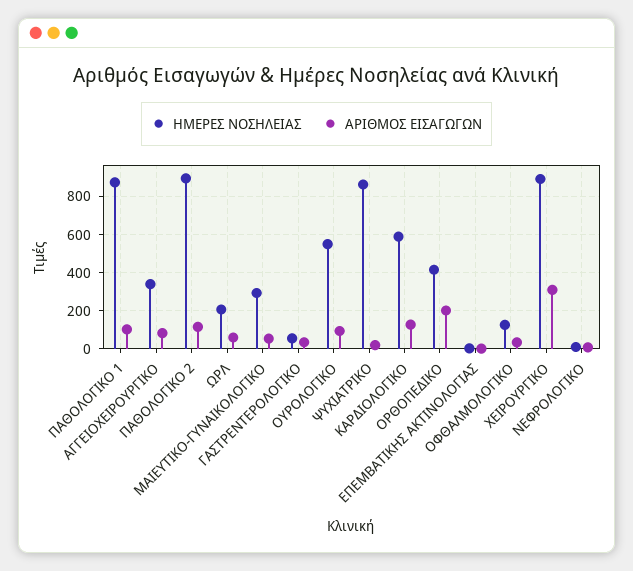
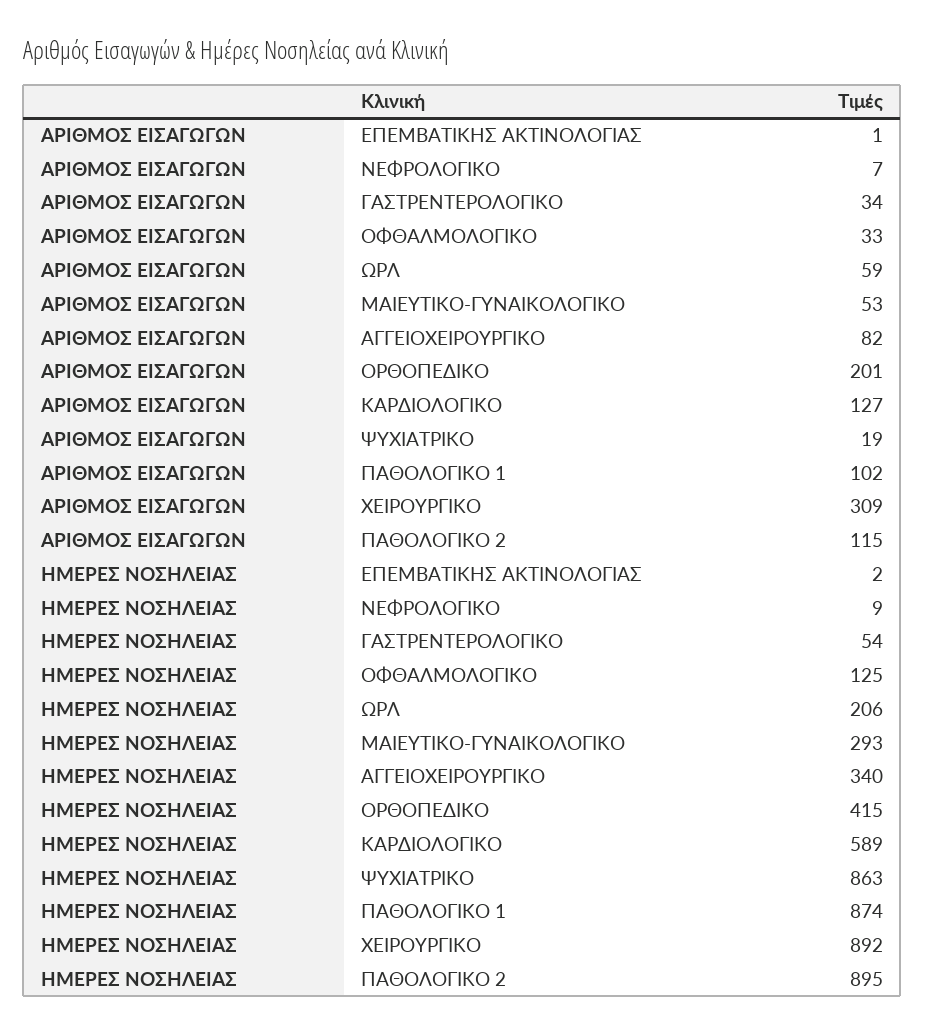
  {
    "ΗΜΕΡΕΣ ΝΟΣΗΛΕΙΑΣ": {
      "ΠΑΘΟΛΟΓΙΚΟ 1": 874,
      "ΑΓΓΕΙΟΧΕΙΡΟΥΡΓΙΚΟ": 340,
      "ΠΑΘΟΛΟΓΙΚΟ 2": 895,
      "ΩΡΛ": 206,
      "ΜΑΙΕΥΤΙΚΟ-ΓΥΝΑΙΚΟΛΟΓΙΚΟ": 293,
      "ΓΑΣΤΡΕΝΤΕΡΟΛΟΓΙΚΟ": 54,
-     "ΟΥΡΟΛΟΓΙΚΟ": 550,
      "ΨΥΧΙΑΤΡΙΚΟ": 863,
      "ΚΑΡΔΙΟΛΟΓΙΚΟ": 589,
      "ΟΡΘΟΠΕΔΙΚΟ": 415,
      "ΕΠΕΜΒΑΤΙΚΗΣ ΑΚΤΙΝΟΛΟΓΙΑΣ": 2,
      "ΟΦΘΑΛΜΟΛΟΓΙΚΟ": 125,
      "ΧΕΙΡΟΥΡΓΙΚΟ": 892,
      "ΝΕΦΡΟΛΟΓΙΚΟ": 9
    },
    "ΑΡΙΘΜΟΣ ΕΙΣΑΓΩΓΩΝ": {
      "ΠΑΘΟΛΟΓΙΚΟ 1": 102,
      "ΑΓΓΕΙΟΧΕΙΡΟΥΡΓΙΚΟ": 82,
      "ΠΑΘΟΛΟΓΙΚΟ 2": 115,
      "ΩΡΛ": 59,
      "ΜΑΙΕΥΤΙΚΟ-ΓΥΝΑΙΚΟΛΟΓΙΚΟ": 53,
      "ΓΑΣΤΡΕΝΤΕΡΟΛΟΓΙΚΟ": 34,
-     "ΟΥΡΟΛΟΓΙΚΟ": 100,
      "ΨΥΧΙΑΤΡΙΚΟ": 19,
      "ΚΑΡΔΙΟΛΟΓΙΚΟ": 127,
      "ΟΡΘΟΠΕΔΙΚΟ": 201,
      "ΕΠΕΜΒΑΤΙΚΗΣ ΑΚΤΙΝΟΛΟΓΙΑΣ": 1,
      "ΟΦΘΑΛΜΟΛΟΓΙΚΟ": 33,
      "ΧΕΙΡΟΥΡΓΙΚΟ": 309,
      "ΝΕΦΡΟΛΟΓΙΚΟ": 7
    }
  }

